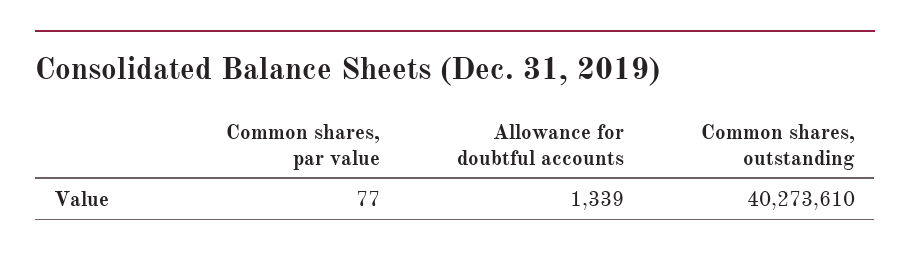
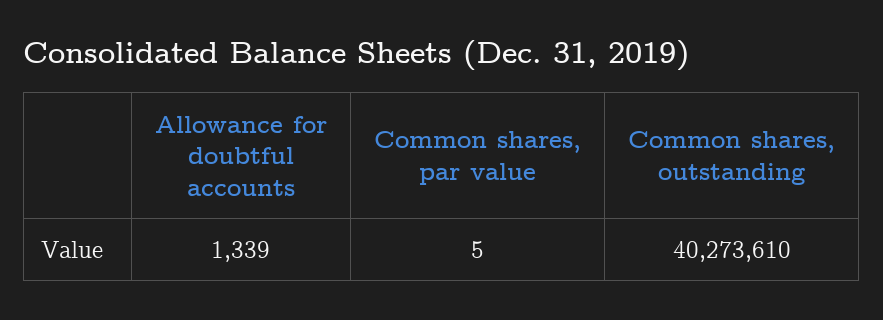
  {
-   "Common shares, par value": 77,
+   "Common shares, par value": 5,
    "Allowance for doubtful accounts": 1339,
    "Common shares, outstanding": 40273610
  }

